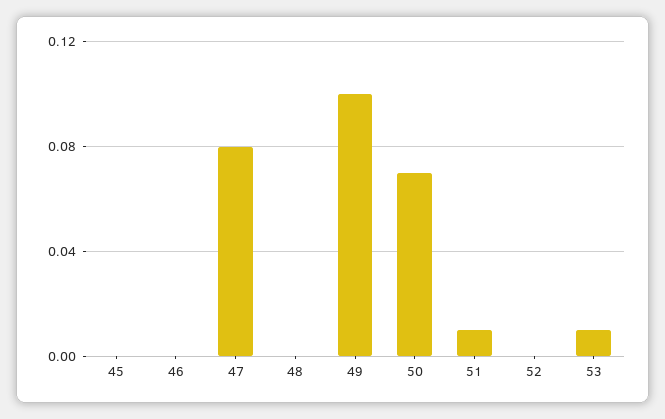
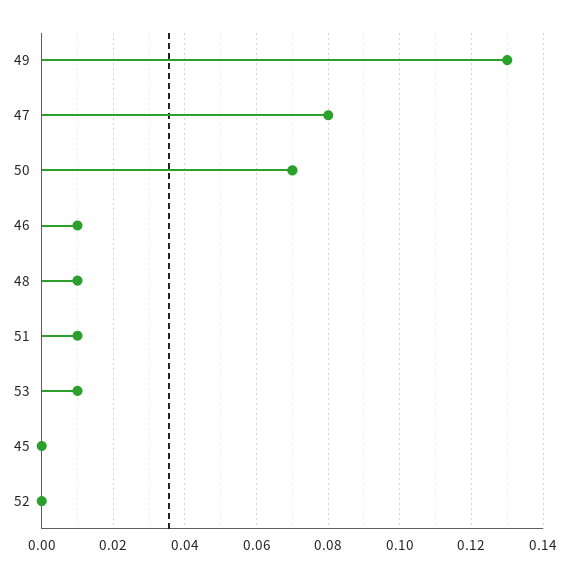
  {
    "45": 0,
-   "46": 0,
+   "46": 0.01,
    "47": 0.08,
-   "48": 0,
+   "48": 0.01,
-   "49": 0.1,
+   "49": 0.13,
    "50": 0.07,
    "51": 0.01,
    "52": 0,
    "53": 0.01
  }

